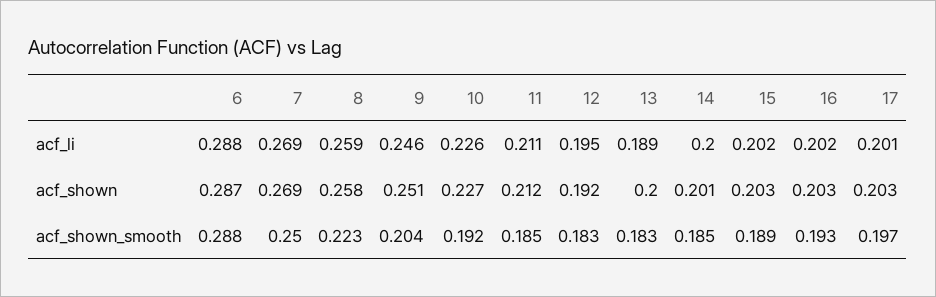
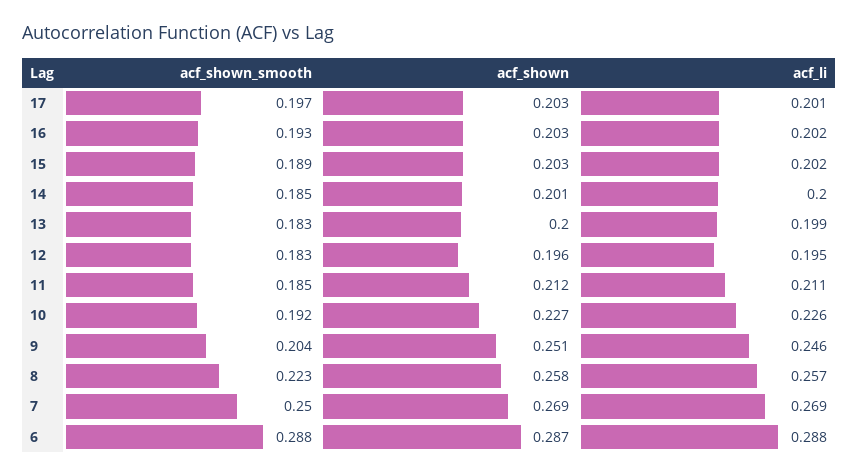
  {
    "6": {
      "acf_li": 0.288,
      "acf_shown": 0.287,
      "acf_shown_smooth": 0.288
    },
    "7": {
      "acf_li": 0.269,
      "acf_shown": 0.269,
      "acf_shown_smooth": 0.25
    },
    "8": {
-     "acf_li": 0.259,
+     "acf_li": 0.257,
      "acf_shown": 0.258,
      "acf_shown_smooth": 0.223
    },
    "9": {
      "acf_li": 0.246,
      "acf_shown": 0.251,
      "acf_shown_smooth": 0.204
    },
    "10": {
      "acf_li": 0.226,
      "acf_shown": 0.227,
      "acf_shown_smooth": 0.192
    },
    "11": {
      "acf_li": 0.211,
      "acf_shown": 0.212,
      "acf_shown_smooth": 0.185
    },
    "12": {
      "acf_li": 0.195,
-     "acf_shown": 0.192,
+     "acf_shown": 0.196,
      "acf_shown_smooth": 0.183
    },
    "13": {
-     "acf_li": 0.189,
+     "acf_li": 0.199,
      "acf_shown": 0.2,
      "acf_shown_smooth": 0.183
    },
    "14": {
      "acf_li": 0.2,
      "acf_shown": 0.201,
      "acf_shown_smooth": 0.185
    },
    "15": {
      "acf_li": 0.202,
      "acf_shown": 0.203,
      "acf_shown_smooth": 0.189
    },
    "16": {
      "acf_li": 0.202,
      "acf_shown": 0.203,
      "acf_shown_smooth": 0.193
    },
    "17": {
      "acf_li": 0.201,
      "acf_shown": 0.203,
      "acf_shown_smooth": 0.197
    }
  }

